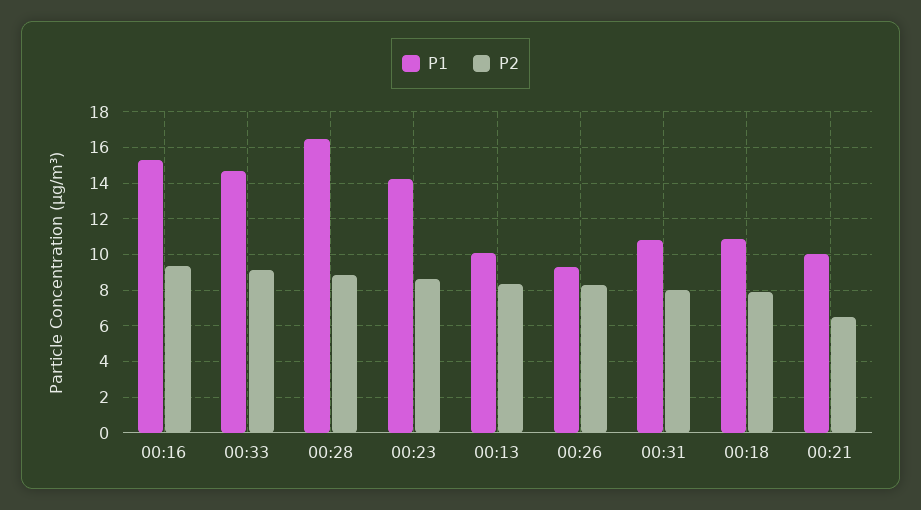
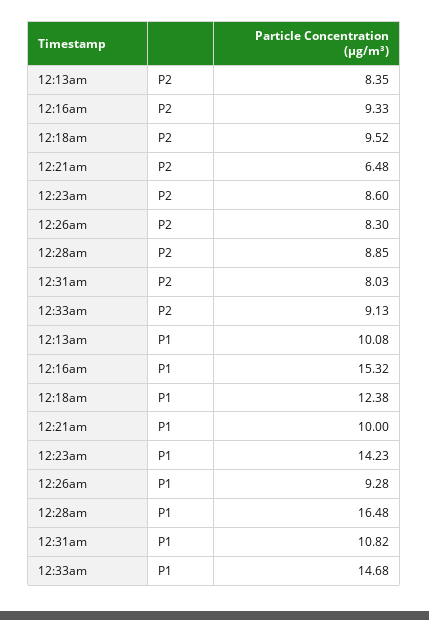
  {
    "P1": {
      "00:16": 15.32,
      "00:33": 14.68,
      "00:28": 16.48,
      "00:23": 14.23,
      "00:13": 10.08,
      "00:26": 9.28,
      "00:31": 10.82,
-     "00:18": 11,
+     "00:18": 12.38,
      "00:21": 10
    },
    "P2": {
      "00:16": 9.33,
      "00:33": 9.13,
      "00:28": 8.85,
      "00:23": 8.6,
      "00:13": 8.35,
      "00:26": 8.3,
      "00:31": 8.03,
-     "00:18": 8,
+     "00:18": 9.52,
      "00:21": 6.48
    }
  }

